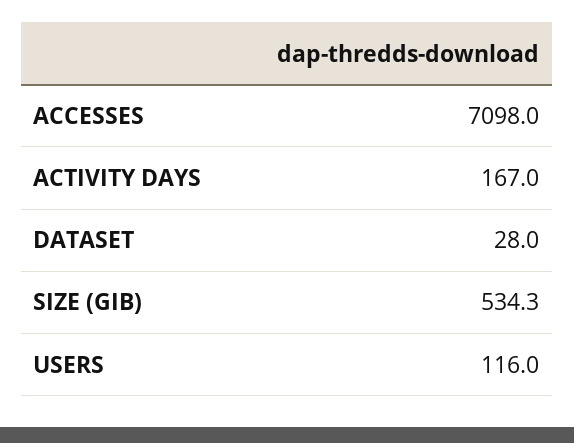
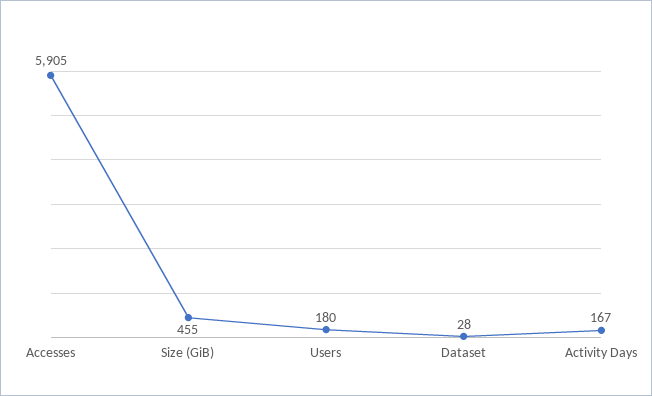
  {
-   "ACCESSES": 7098,
+   "ACCESSES": 5905,
    "ACTIVITY DAYS": 167,
    "DATASET": 28,
-   "SIZE (GIB)": 534.3,
+   "SIZE (GIB)": 455,
-   "USERS": 116
+   "USERS": 180
  }

